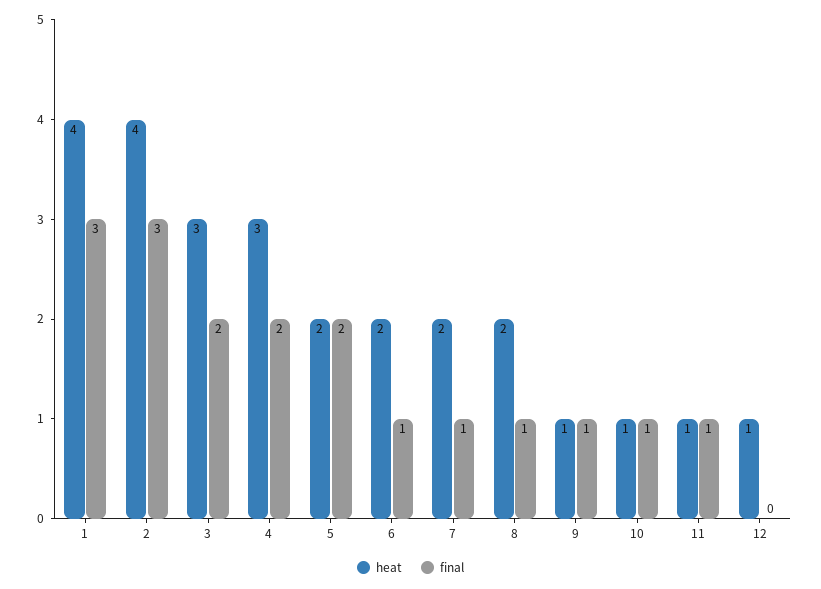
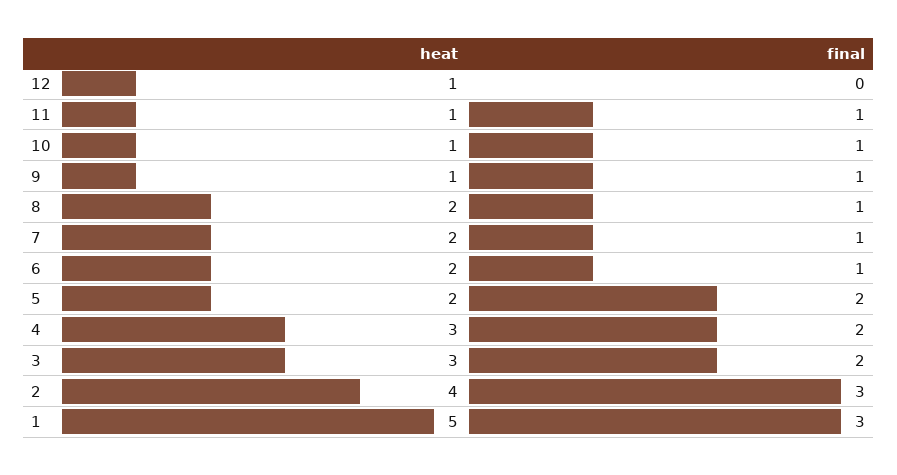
  {
    "heat": {
-     "1": 4,
+     "1": 5,
      "2": 4,
      "3": 3,
      "4": 3,
      "5": 2,
      "6": 2,
      "7": 2,
      "8": 2,
      "9": 1,
      "10": 1,
      "11": 1,
      "12": 1
    },
    "final": {
      "1": 3,
      "2": 3,
      "3": 2,
      "4": 2,
      "5": 2,
      "6": 1,
      "7": 1,
      "8": 1,
      "9": 1,
      "10": 1,
      "11": 1,
      "12": 0
    }
  }

